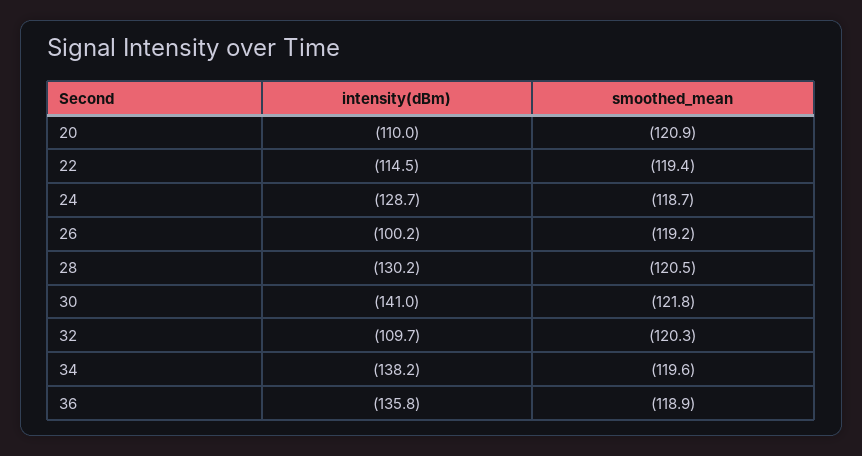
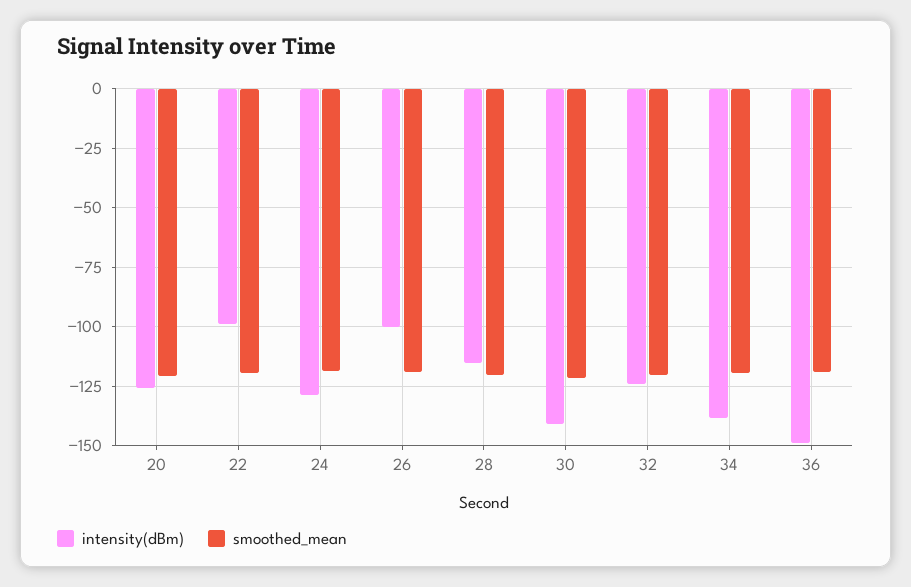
  {
    "intensity(dBm)": {
-     "20": -110,
+     "20": -125,
-     "22": -114.5,
+     "22": -100,
      "24": -128.7,
      "26": -100.2,
-     "28": -130.2,
+     "28": -115,
      "30": -141,
-     "32": -109.7,
+     "32": -125,
      "34": -138.2,
-     "36": -135.8
+     "36": -150
    },
    "smoothed_mean": {
      "20": -120.9,
      "22": -119.4,
      "24": -118.7,
      "26": -119.2,
      "28": -120.5,
      "30": -121.8,
      "32": -120.3,
      "34": -119.6,
      "36": -118.9
    }
  }

